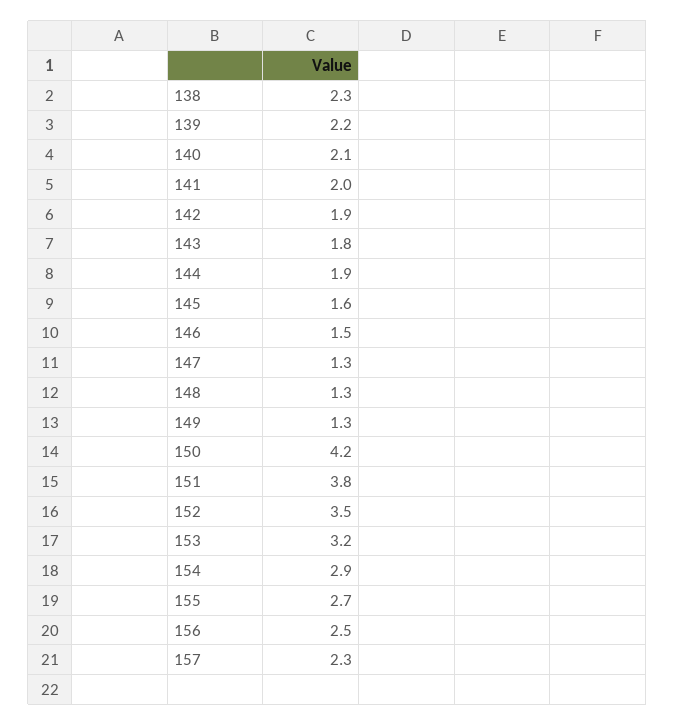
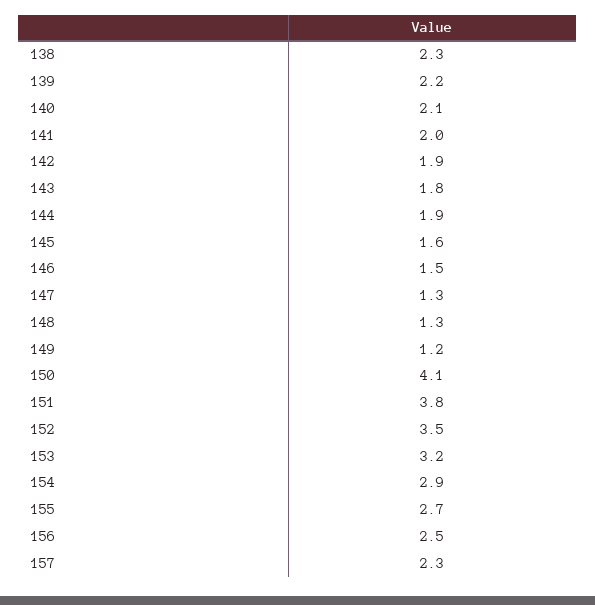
  {
    "138": 2.3,
    "139": 2.2,
    "140": 2.1,
    "141": 2,
    "142": 1.9,
    "143": 1.8,
    "144": 1.9,
    "145": 1.6,
    "146": 1.5,
    "147": 1.3,
    "148": 1.3,
-   "149": 1.3,
+   "149": 1.2,
-   "150": 4.2,
+   "150": 4.1,
    "151": 3.8,
    "152": 3.5,
    "153": 3.2,
    "154": 2.9,
    "155": 2.7,
    "156": 2.5,
    "157": 2.3
  }

